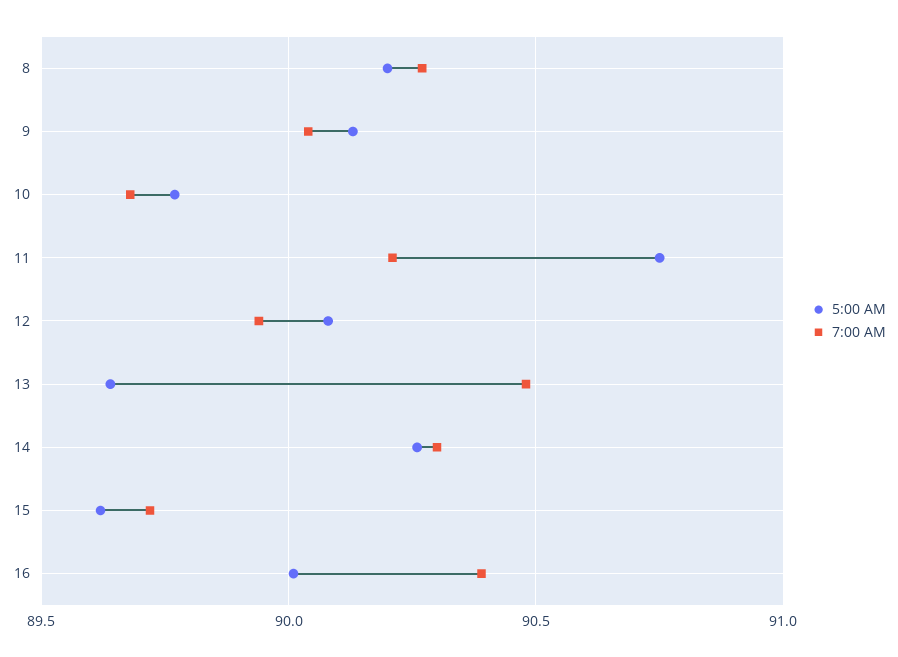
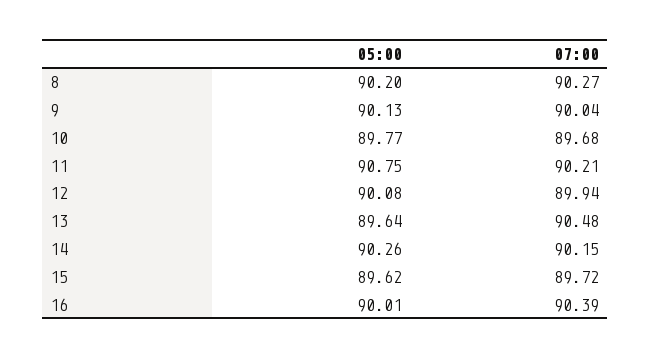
  {
    "5:00 AM": {
      "8": 90.2,
      "9": 90.13,
      "10": 89.77,
      "11": 90.75,
      "12": 90.08,
      "13": 89.64,
      "14": 90.26,
      "15": 89.62,
      "16": 90.01
    },
    "7:00 AM": {
      "8": 90.27,
      "9": 90.04,
      "10": 89.68,
      "11": 90.21,
      "12": 89.94,
      "13": 90.48,
-     "14": 90.3,
+     "14": 90.15,
      "15": 89.72,
      "16": 90.39
    }
  }

